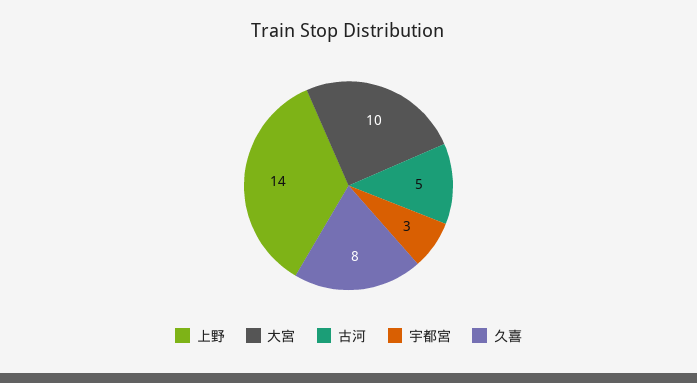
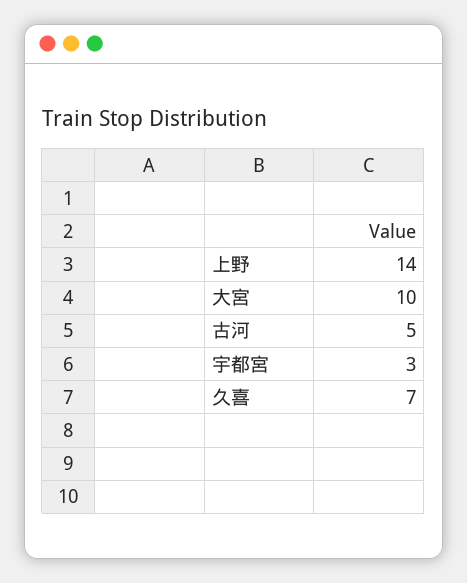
  {
    "上野": 14,
    "大宮": 10,
    "古河": 5,
    "宇都宮": 3,
-   "久喜": 8
+   "久喜": 7
  }

